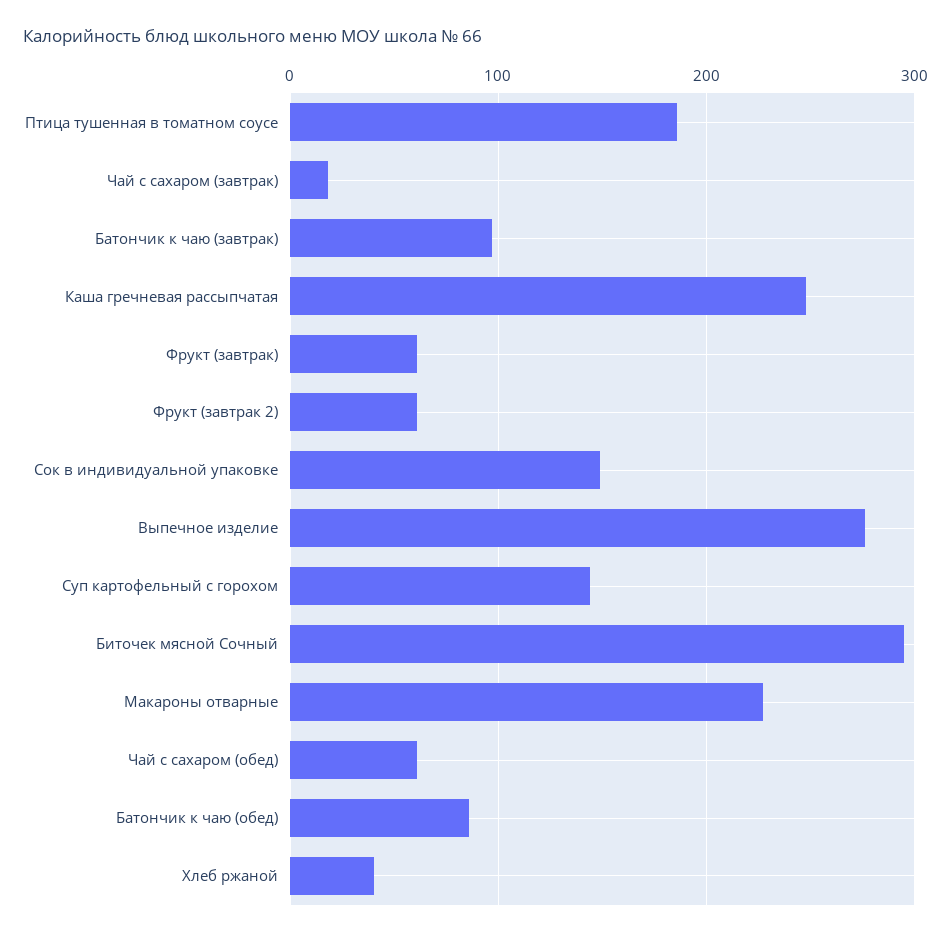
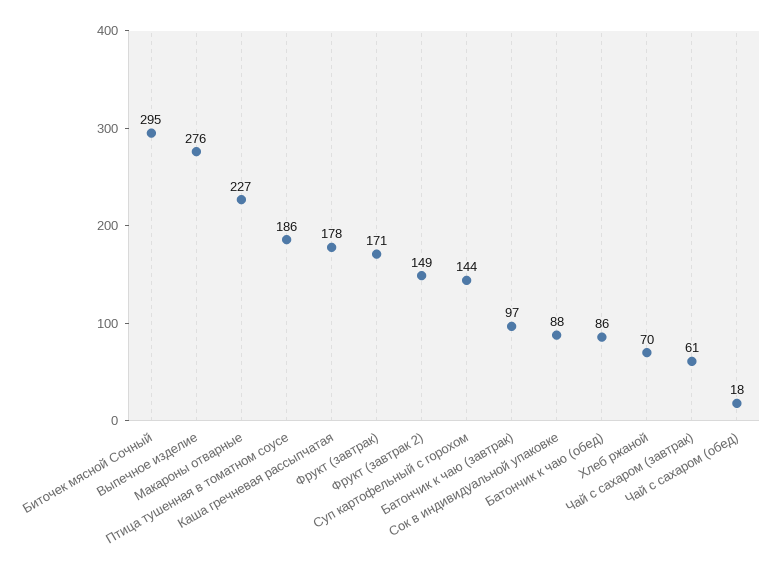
  {
    "Птица тушенная в томатном соусе": 186,
-   "Чай с сахаром (завтрак)": 20,
+   "Чай с сахаром (завтрак)": 61,
    "Батончик к чаю (завтрак)": 97,
-   "Каша гречневая рассыпчатая": 250,
+   "Каша гречневая рассыпчатая": 178,
-   "Фрукт (завтрак)": 60,
+   "Фрукт (завтрак)": 171,
-   "Фрукт (завтрак 2)": 60,
+   "Фрукт (завтрак 2)": 149,
-   "Сок в индивидуальной упаковке": 150,
+   "Сок в индивидуальной упаковке": 88,
    "Выпечное изделие": 276,
    "Суп картофельный с горохом": 144,
    "Биточек мясной Сочный": 295,
    "Макароны отварные": 227,
-   "Чай с сахаром (обед)": 60,
+   "Чай с сахаром (обед)": 18,
    "Батончик к чаю (обед)": 86,
-   "Хлеб ржаной": 40
+   "Хлеб ржаной": 70
  }

